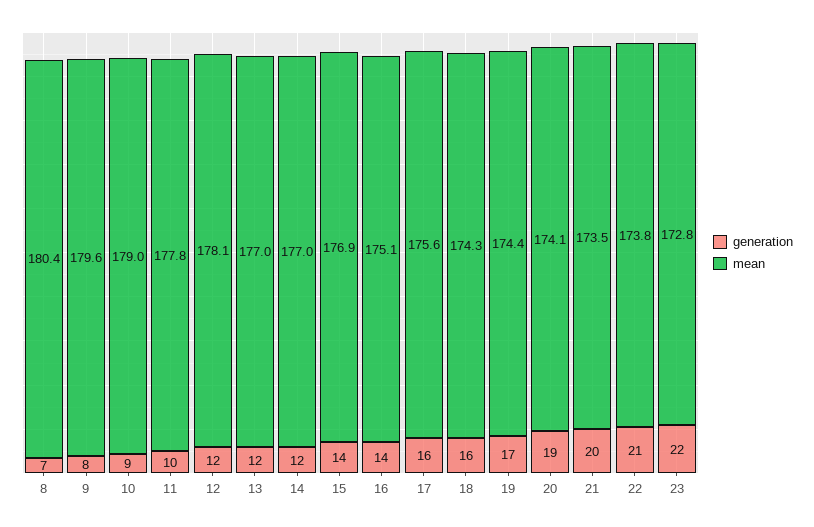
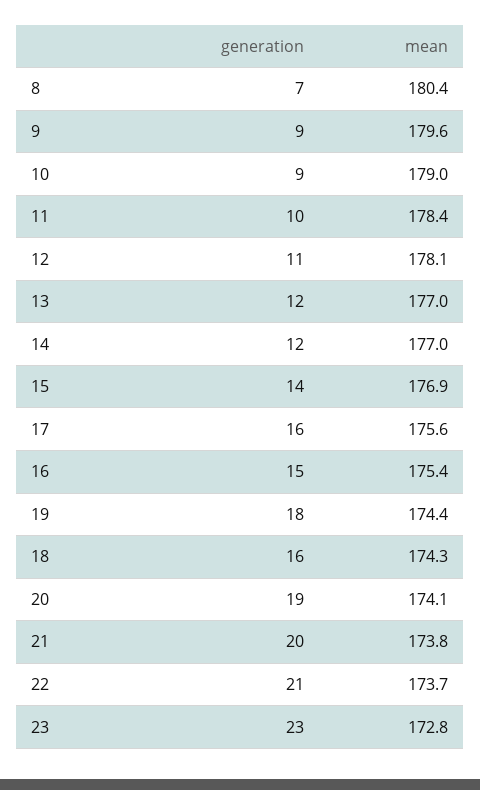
  {
    "generation": {
      "8": 7,
-     "9": 8,
+     "9": 9,
      "10": 9,
      "11": 10,
-     "12": 12,
+     "12": 11,
      "13": 12,
      "14": 12,
      "15": 14,
-     "16": 14,
+     "16": 15,
      "17": 16,
      "18": 16,
-     "19": 17,
+     "19": 18,
      "20": 19,
      "21": 20,
      "22": 21,
-     "23": 22
+     "23": 23
    },
    "mean": {
      "8": 180.4,
      "9": 179.6,
      "10": 179,
-     "11": 177.8,
+     "11": 178.4,
      "12": 178.1,
      "13": 177,
      "14": 177,
      "15": 176.9,
-     "16": 175.1,
+     "16": 175.4,
      "17": 175.6,
      "18": 174.3,
      "19": 174.4,
      "20": 174.1,
-     "21": 173.5,
+     "21": 173.8,
-     "22": 173.8,
+     "22": 173.7,
      "23": 172.8
    }
  }

